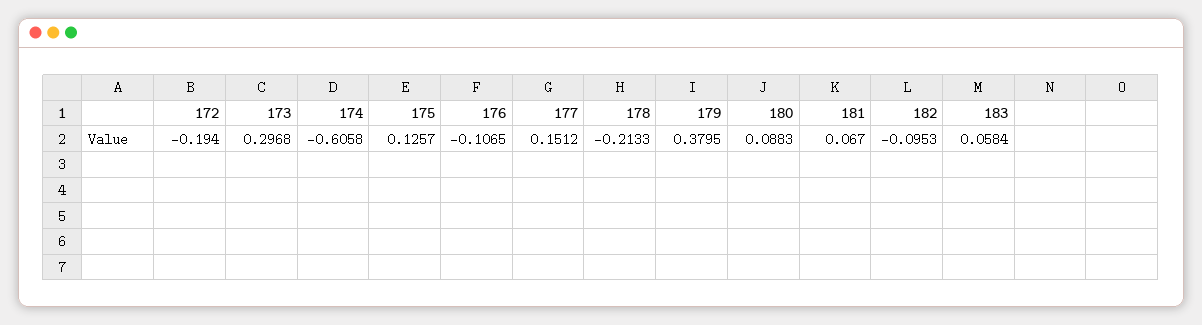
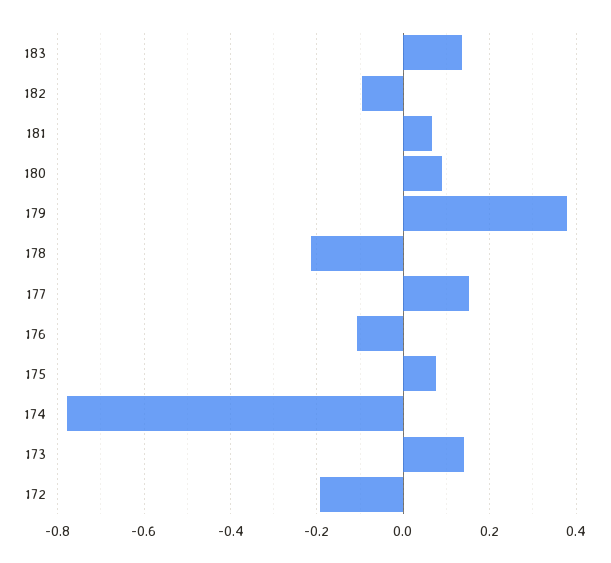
  {
    "172": -0.194,
-   "173": 0.2968,
+   "173": 0.14,
-   "174": -0.6058,
+   "174": -0.78,
-   "175": 0.1257,
+   "175": 0.08,
    "176": -0.1065,
    "177": 0.1512,
    "178": -0.2133,
    "179": 0.3795,
    "180": 0.0883,
    "181": 0.067,
    "182": -0.0953,
-   "183": 0.0584
+   "183": 0.14
  }

